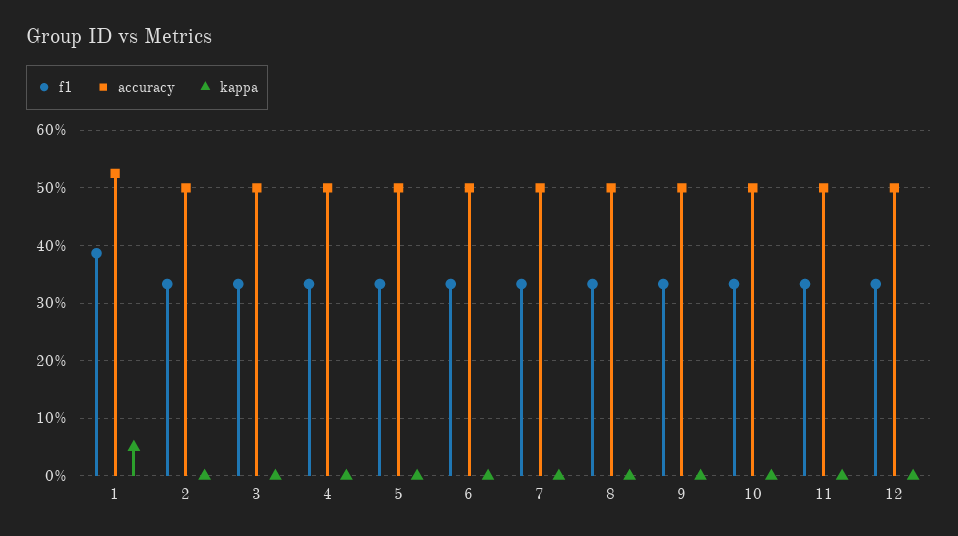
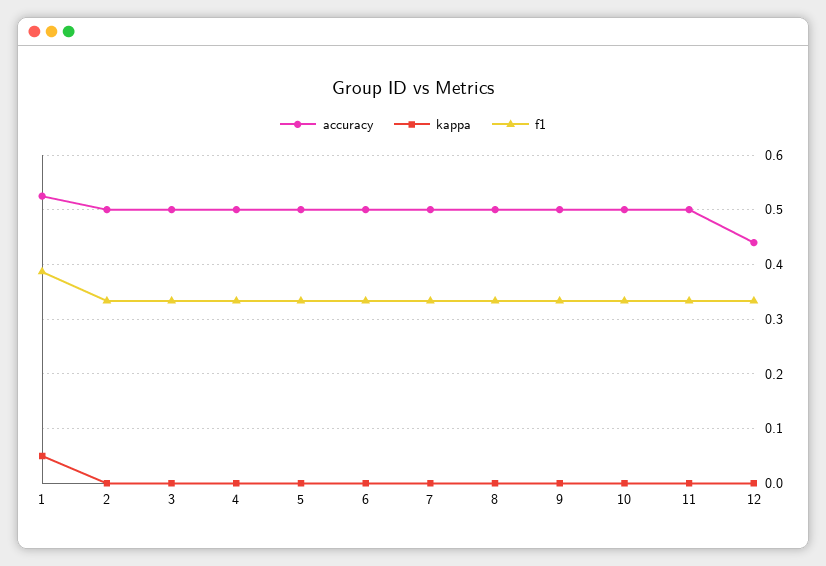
  {
    "f1": {
      "1": 0.38,
      "2": 0.34,
      "3": 0.34,
      "4": 0.34,
      "5": 0.34,
      "6": 0.34,
      "7": 0.34,
      "8": 0.34,
      "9": 0.34,
      "10": 0.34,
      "11": 0.34,
      "12": 0.34
    },
    "accuracy": {
      "1": 0.52,
      "2": 0.5,
      "3": 0.5,
      "4": 0.5,
      "5": 0.5,
      "6": 0.5,
      "7": 0.5,
      "8": 0.5,
      "9": 0.5,
      "10": 0.5,
      "11": 0.5,
-     "12": 0.5
+     "12": 0.44
    },
    "kappa": {
      "1": 0.06,
      "2": 0,
      "3": 0,
      "4": 0,
      "5": 0,
      "6": 0,
      "7": 0,
      "8": 0,
      "9": 0,
      "10": 0,
      "11": 0,
      "12": 0
    }
  }

